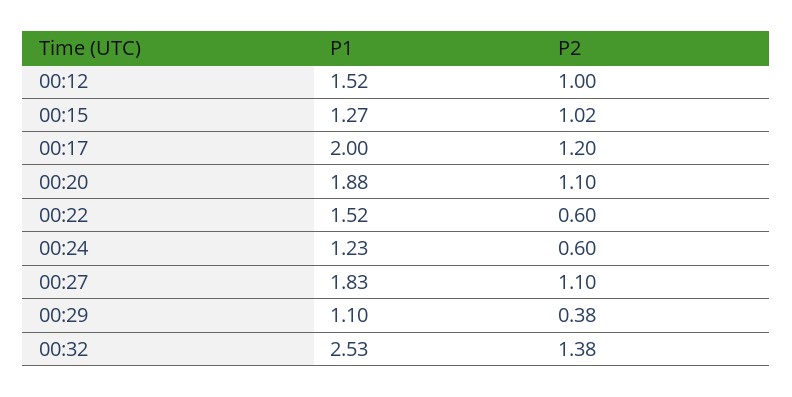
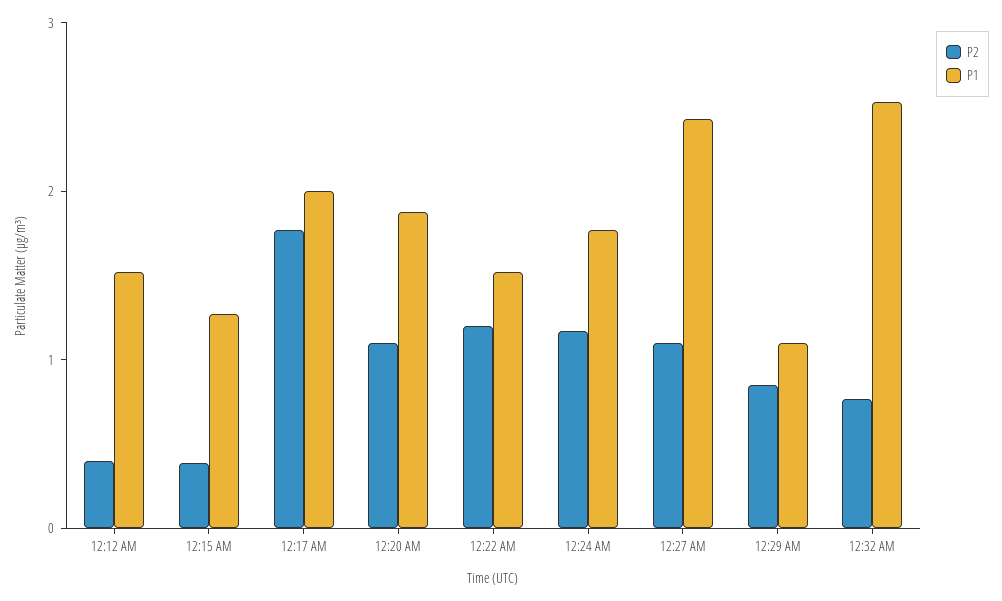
  {
    "P1": {
      "00:12": 1.52,
      "00:15": 1.27,
      "00:17": 2,
      "00:20": 1.88,
      "00:22": 1.52,
-     "00:24": 1.23,
+     "00:24": 1.8,
-     "00:27": 1.83,
+     "00:27": 2.4,
      "00:29": 1.1,
      "00:32": 2.53
    },
    "P2": {
-     "00:12": 1,
+     "00:12": 0.4,
-     "00:15": 1.02,
+     "00:15": 0.4,
-     "00:17": 1.2,
+     "00:17": 1.8,
      "00:20": 1.1,
-     "00:22": 0.6,
+     "00:22": 1.2,
-     "00:24": 0.6,
+     "00:24": 1.2,
      "00:27": 1.1,
-     "00:29": 0.38,
+     "00:29": 0.8,
-     "00:32": 1.38
+     "00:32": 0.8
    }
  }

